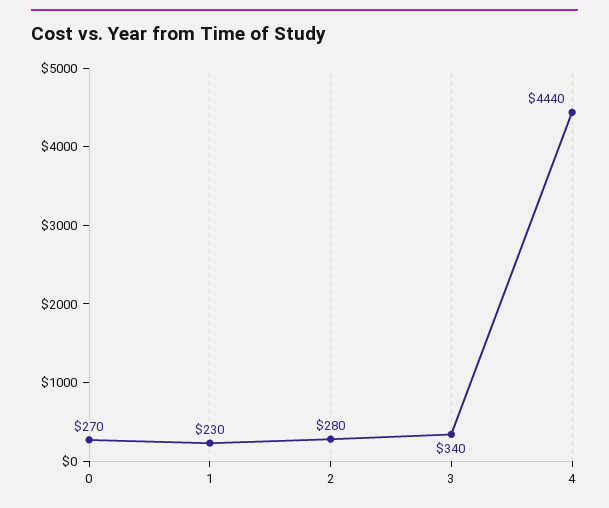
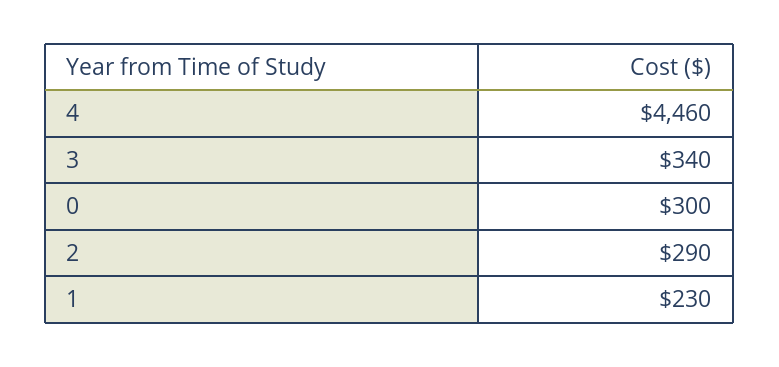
  {
-   "0": 270,
+   "0": 300,
    "1": 230,
-   "2": 280,
+   "2": 290,
    "3": 340,
-   "4": 4440
+   "4": 4460
  }

